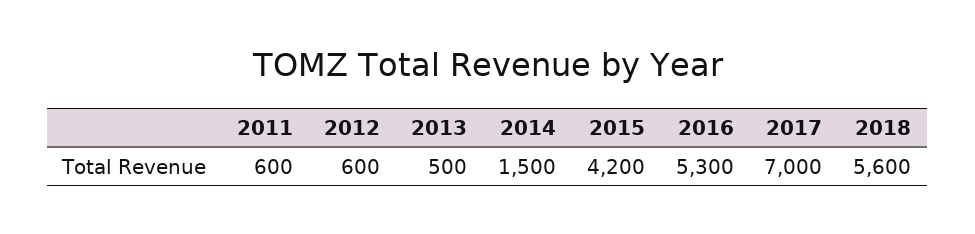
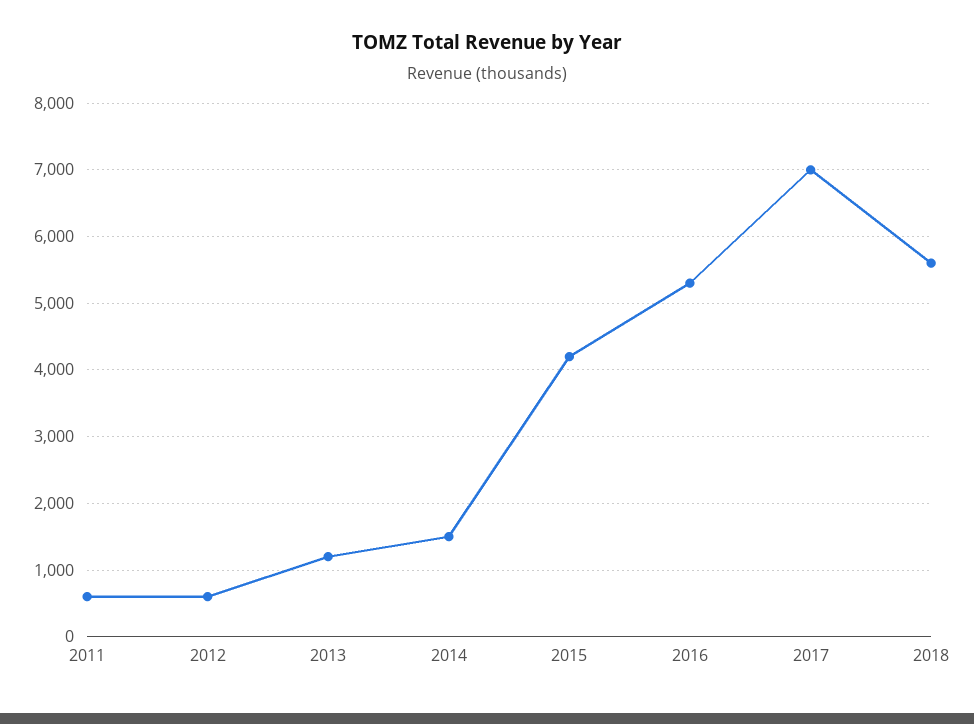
  {
    "2011": 600,
    "2012": 600,
-   "2013": 500,
+   "2013": 1200,
    "2014": 1500,
    "2015": 4200,
    "2016": 5300,
    "2017": 7000,
    "2018": 5600
  }

